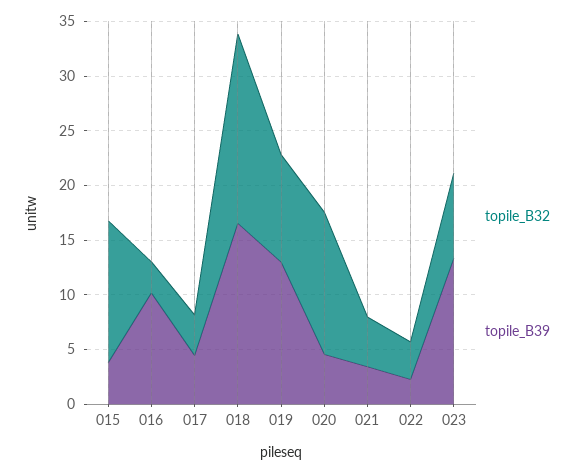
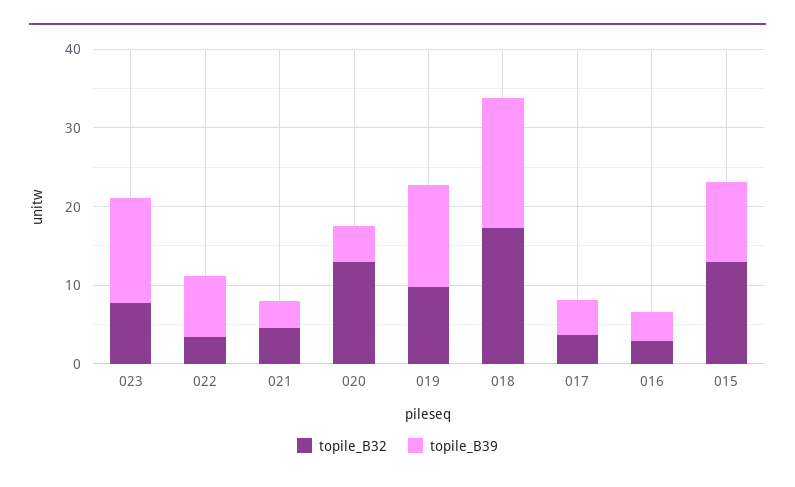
  {
    "topile_B32": {
      "015": 13,
      "016": 3,
      "017": 4,
      "018": 17,
      "019": 10,
      "020": 13,
      "021": 5,
      "022": 3,
      "023": 8
    },
    "topile_B39": {
-     "015": 4,
+     "015": 10,
-     "016": 10,
+     "016": 4,
      "017": 4,
      "018": 17,
      "019": 13,
      "020": 5,
      "021": 3,
-     "022": 2,
+     "022": 8,
      "023": 13
    }
  }

